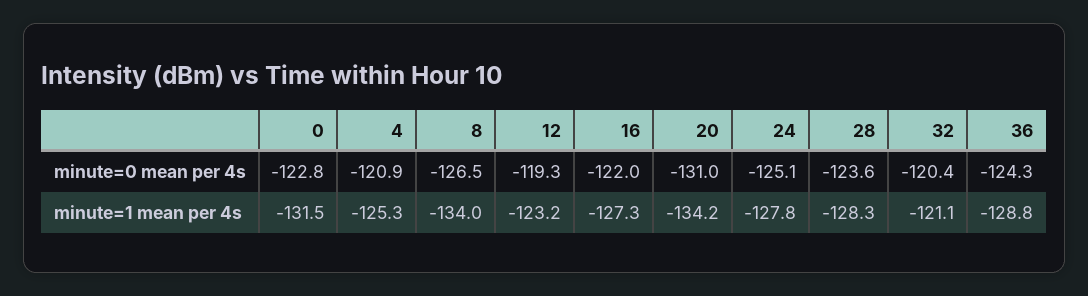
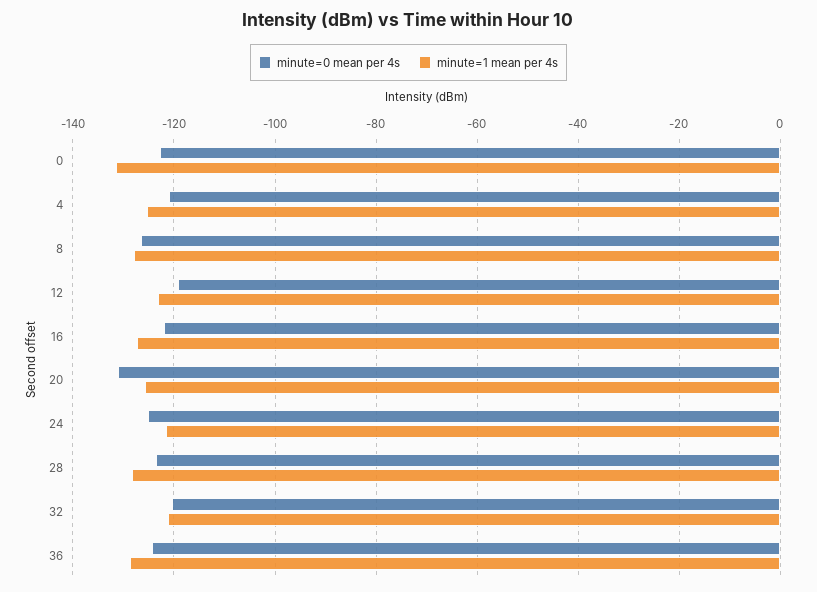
  {
    "minute=0 mean per 4s": {
      "0": -122.8,
      "4": -120.9,
      "8": -126.5,
      "12": -119.3,
      "16": -122,
      "20": -131,
      "24": -125.1,
      "28": -123.6,
      "32": -120.4,
      "36": -124.3
    },
    "minute=1 mean per 4s": {
      "0": -131.5,
      "4": -125.3,
-     "8": -134,
+     "8": -128,
      "12": -123.2,
      "16": -127.3,
-     "20": -134.2,
+     "20": -126,
-     "24": -127.8,
+     "24": -122,
      "28": -128.3,
      "32": -121.1,
      "36": -128.8
    }
  }

